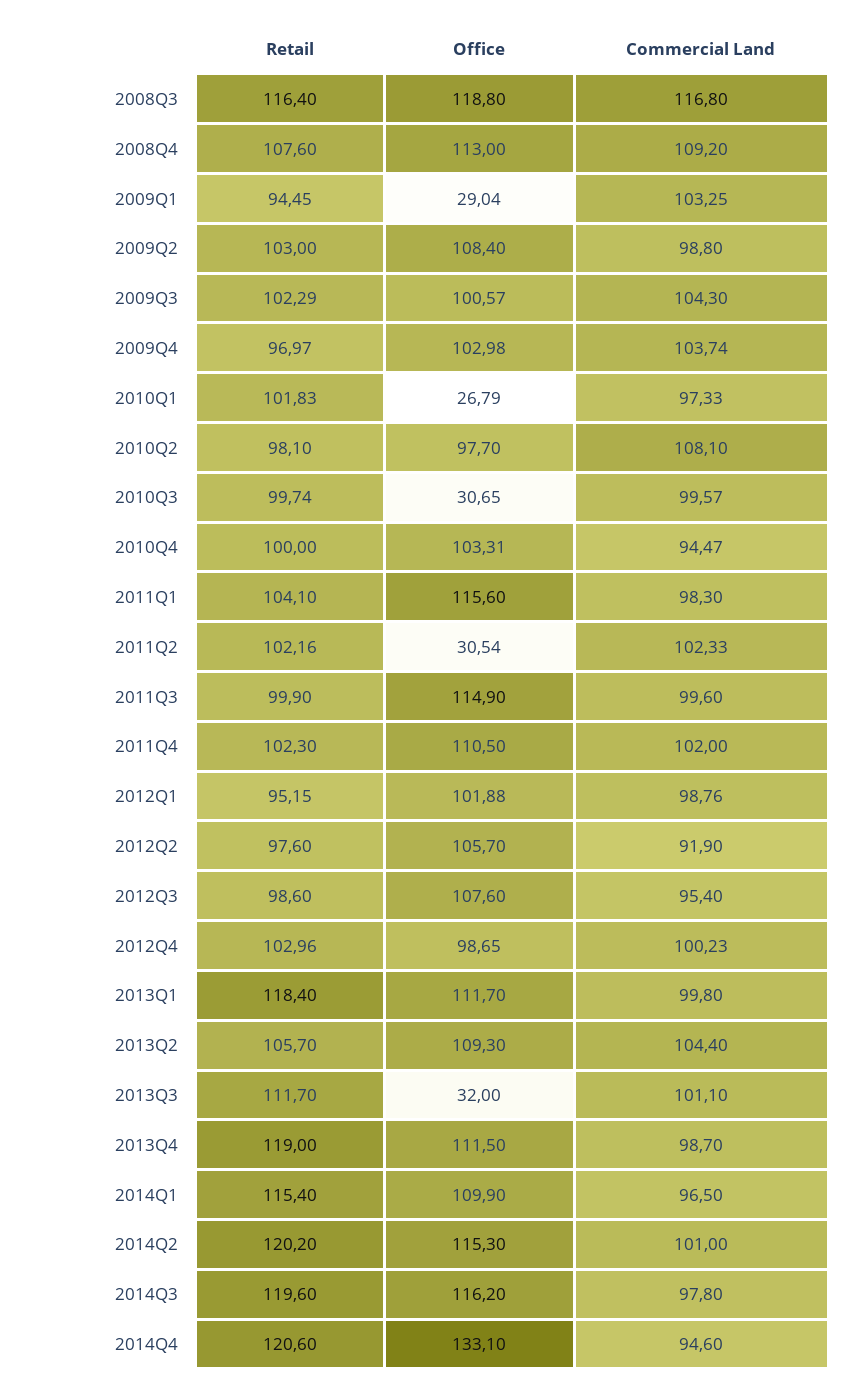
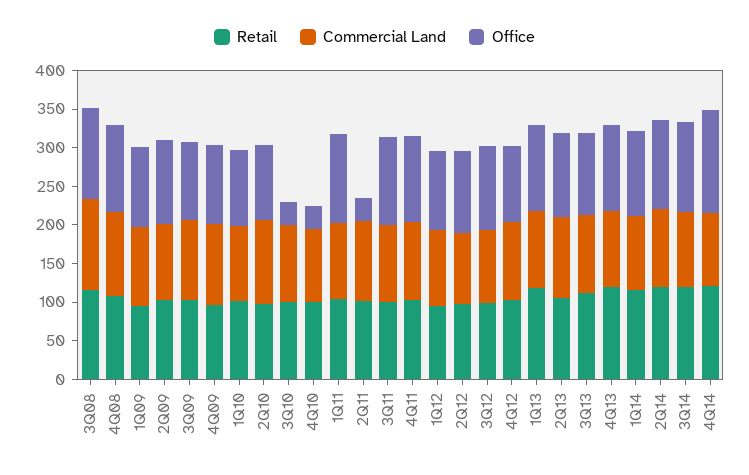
  {
    "Retail": {
      "2008Q3": 116.4,
      "2008Q4": 107.6,
      "2009Q1": 94.45,
      "2009Q2": 103,
      "2009Q3": 102.29,
      "2009Q4": 96.97,
      "2010Q1": 101.83,
      "2010Q2": 98.1,
      "2010Q3": 99.74,
      "2010Q4": 100,
      "2011Q1": 104.1,
      "2011Q2": 102.16,
      "2011Q3": 99.9,
      "2011Q4": 102.3,
      "2012Q1": 95.15,
      "2012Q2": 97.6,
      "2012Q3": 98.6,
      "2012Q4": 102.96,
      "2013Q1": 118.4,
      "2013Q2": 105.7,
      "2013Q3": 111.7,
      "2013Q4": 119,
      "2014Q1": 115.4,
      "2014Q2": 120.2,
      "2014Q3": 119.6,
      "2014Q4": 120.6
    },
    "Office": {
      "2008Q3": 118.8,
      "2008Q4": 113,
-     "2009Q1": 29.04,
+     "2009Q1": 100,
      "2009Q2": 108.4,
      "2009Q3": 100.57,
      "2009Q4": 102.98,
-     "2010Q1": 26.79,
+     "2010Q1": 100,
      "2010Q2": 97.7,
      "2010Q3": 30.65,
-     "2010Q4": 103.31,
+     "2010Q4": 25,
      "2011Q1": 115.6,
      "2011Q2": 30.54,
      "2011Q3": 114.9,
      "2011Q4": 110.5,
      "2012Q1": 101.88,
      "2012Q2": 105.7,
      "2012Q3": 107.6,
      "2012Q4": 98.65,
      "2013Q1": 111.7,
      "2013Q2": 109.3,
-     "2013Q3": 32,
+     "2013Q3": 100,
      "2013Q4": 111.5,
      "2014Q1": 109.9,
      "2014Q2": 115.3,
      "2014Q3": 116.2,
      "2014Q4": 133.1
    },
    "Commercial Land": {
      "2008Q3": 116.8,
      "2008Q4": 109.2,
      "2009Q1": 103.25,
      "2009Q2": 98.8,
      "2009Q3": 104.3,
      "2009Q4": 103.74,
      "2010Q1": 97.33,
      "2010Q2": 108.1,
      "2010Q3": 99.57,
      "2010Q4": 94.47,
      "2011Q1": 98.3,
      "2011Q2": 102.33,
      "2011Q3": 99.6,
      "2011Q4": 102,
      "2012Q1": 98.76,
      "2012Q2": 91.9,
      "2012Q3": 95.4,
      "2012Q4": 100.23,
      "2013Q1": 99.8,
      "2013Q2": 104.4,
      "2013Q3": 101.1,
      "2013Q4": 98.7,
      "2014Q1": 96.5,
      "2014Q2": 101,
      "2014Q3": 97.8,
      "2014Q4": 94.6
    }
  }

